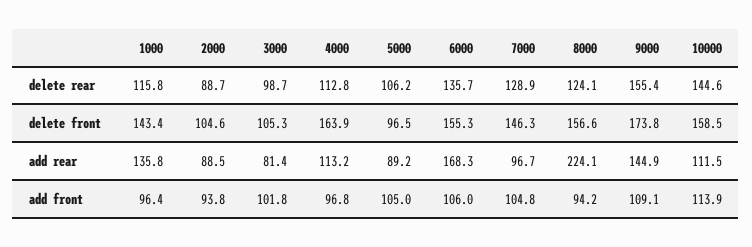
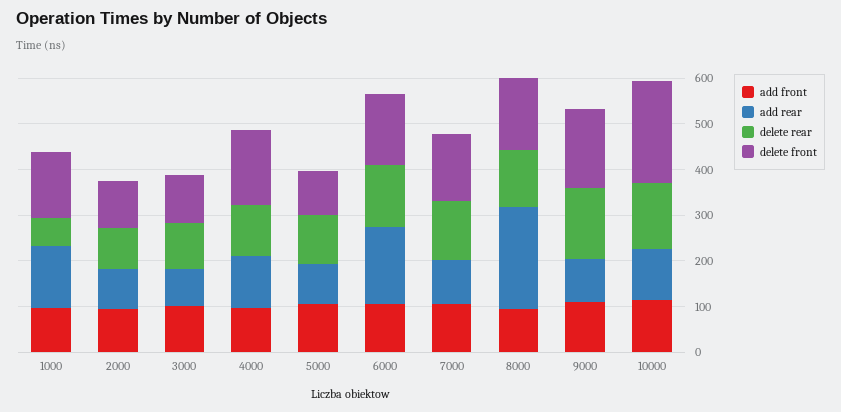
  {
    "delete rear": {
-     "1000": 115.8,
+     "1000": 60,
      "2000": 88.7,
      "3000": 98.7,
      "4000": 112.8,
      "5000": 106.2,
      "6000": 135.7,
      "7000": 128.9,
      "8000": 124.1,
      "9000": 155.4,
      "10000": 144.6
    },
    "delete front": {
      "1000": 143.4,
      "2000": 104.6,
      "3000": 105.3,
      "4000": 163.9,
      "5000": 96.5,
      "6000": 155.3,
      "7000": 146.3,
      "8000": 156.6,
      "9000": 173.8,
-     "10000": 158.5
+     "10000": 220
    },
    "add rear": {
      "1000": 135.8,
      "2000": 88.5,
      "3000": 81.4,
      "4000": 113.2,
      "5000": 89.2,
      "6000": 168.3,
      "7000": 96.7,
      "8000": 224.1,
-     "9000": 144.9,
+     "9000": 100,
      "10000": 111.5
    },
    "add front": {
      "1000": 96.4,
      "2000": 93.8,
      "3000": 101.8,
      "4000": 96.8,
      "5000": 105,
      "6000": 106,
      "7000": 104.8,
      "8000": 94.2,
      "9000": 109.1,
      "10000": 113.9
    }
  }

